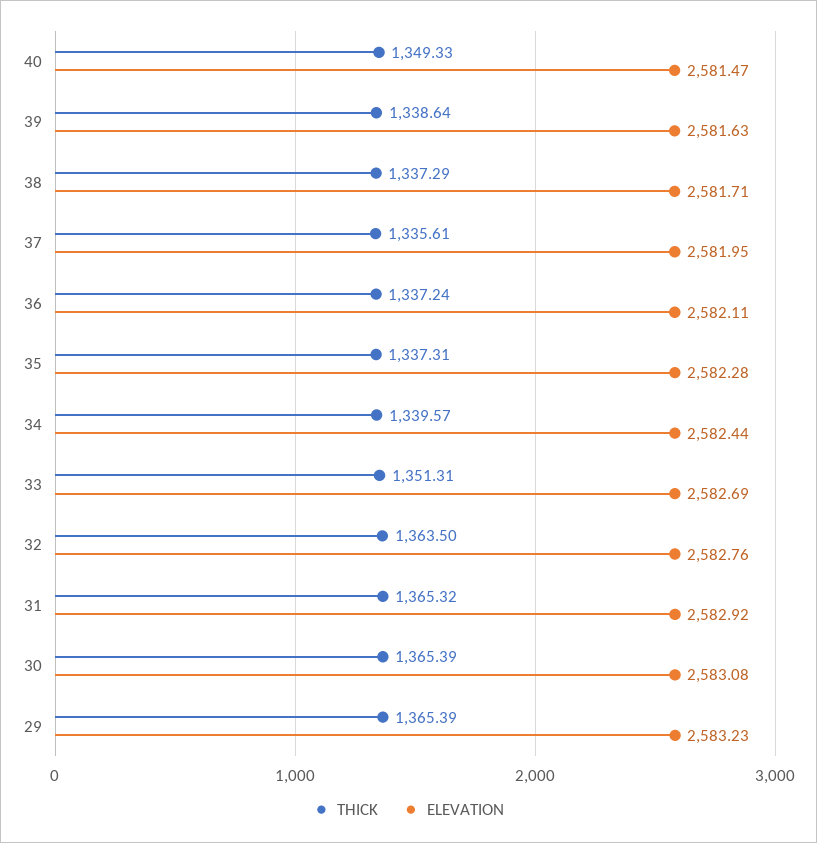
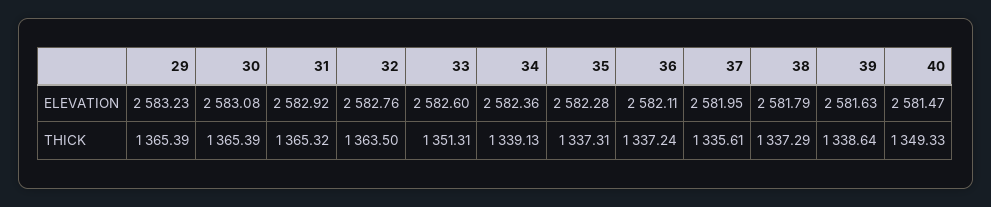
  {
    "THICK": {
      "40": 1349.33,
      "39": 1338.64,
      "38": 1337.29,
      "37": 1335.61,
      "36": 1337.24,
      "35": 1337.31,
-     "34": 1339.57,
+     "34": 1339.13,
      "33": 1351.31,
      "32": 1363.5,
      "31": 1365.32,
      "30": 1365.39,
      "29": 1365.39
    },
    "ELEVATION": {
      "40": 2581.47,
      "39": 2581.63,
-     "38": 2581.71,
+     "38": 2581.79,
      "37": 2581.95,
      "36": 2582.11,
      "35": 2582.28,
-     "34": 2582.44,
+     "34": 2582.36,
-     "33": 2582.69,
+     "33": 2582.6,
      "32": 2582.76,
      "31": 2582.92,
      "30": 2583.08,
      "29": 2583.23
    }
  }

